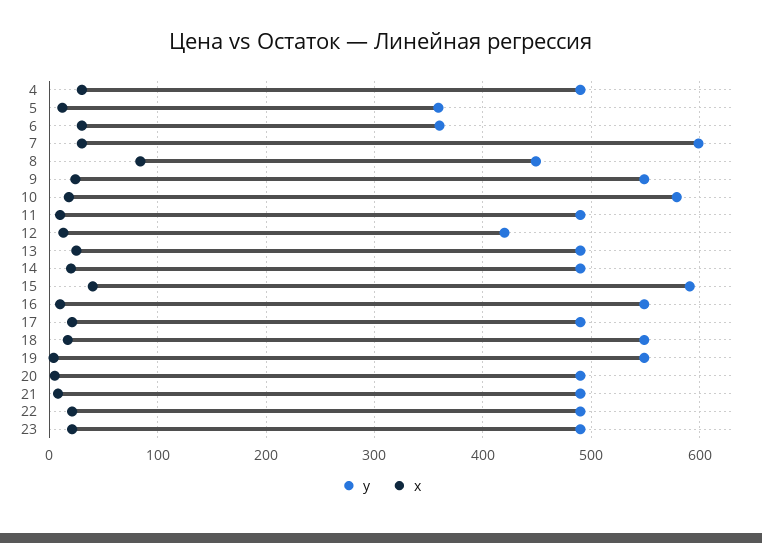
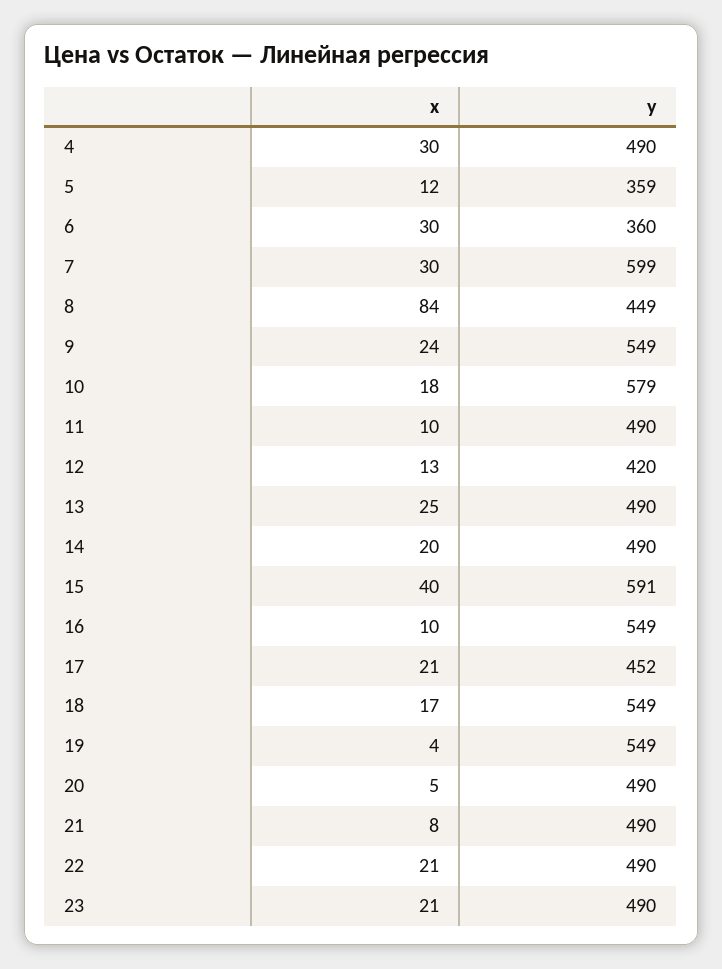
  {
    "y": {
      "4": 490,
      "5": 359,
      "6": 360,
      "7": 599,
      "8": 449,
      "9": 549,
      "10": 579,
      "11": 490,
      "12": 420,
      "13": 490,
      "14": 490,
      "15": 591,
      "16": 549,
-     "17": 490,
+     "17": 452,
      "18": 549,
      "19": 549,
      "20": 490,
      "21": 490,
      "22": 490,
      "23": 490
    },
    "x": {
      "4": 30,
      "5": 12,
      "6": 30,
      "7": 30,
      "8": 84,
      "9": 24,
      "10": 18,
      "11": 10,
      "12": 13,
      "13": 25,
      "14": 20,
      "15": 40,
      "16": 10,
      "17": 21,
      "18": 17,
      "19": 4,
      "20": 5,
      "21": 8,
      "22": 21,
      "23": 21
    }
  }

